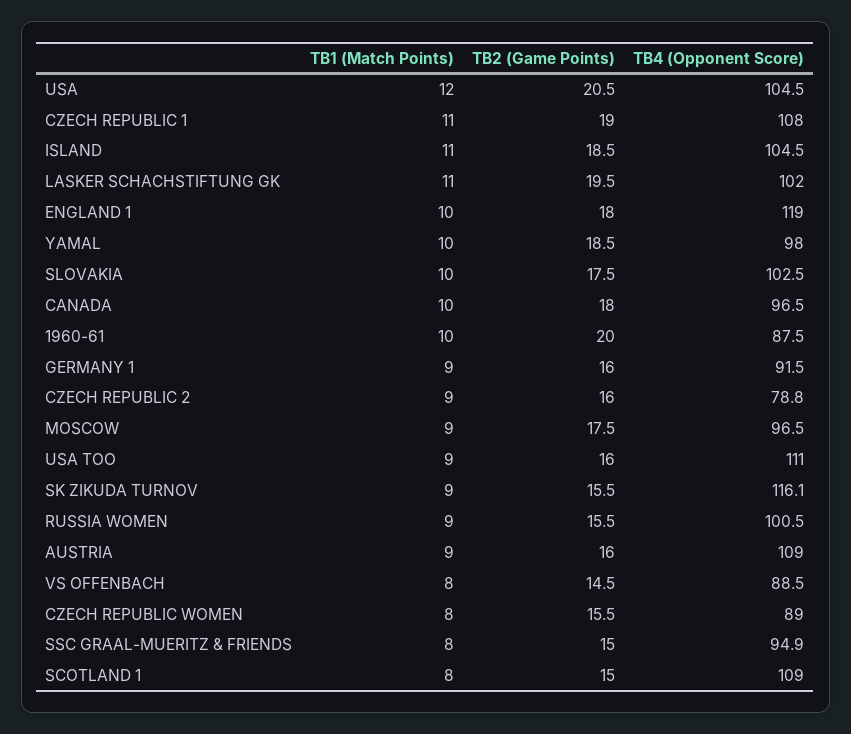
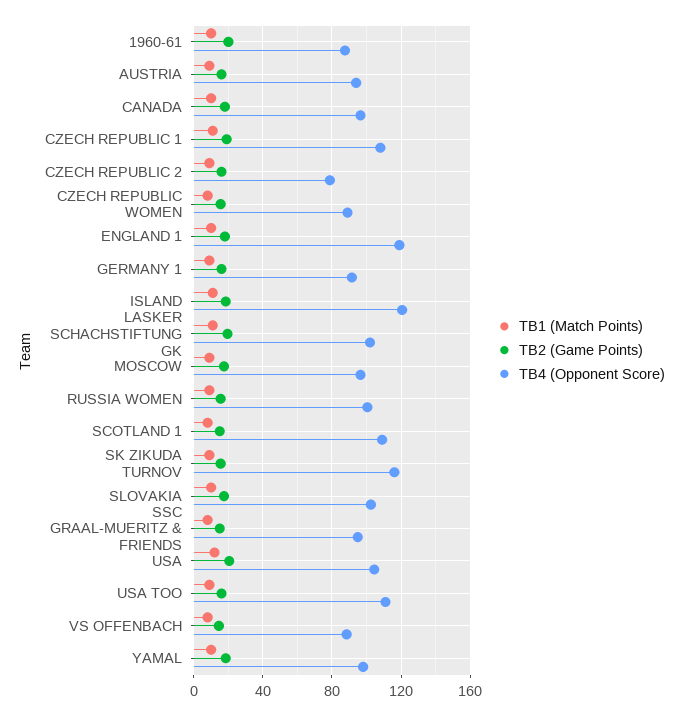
  {
    "TB1 (Match Points)": {
      "USA": 12,
      "CZECH REPUBLIC 1": 11,
      "ISLAND": 11,
      "LASKER SCHACHSTIFTUNG GK": 11,
      "ENGLAND 1": 10,
      "YAMAL": 10,
      "SLOVAKIA": 10,
      "CANADA": 10,
      "1960-61": 10,
      "GERMANY 1": 9,
      "CZECH REPUBLIC 2": 9,
      "MOSCOW": 9,
      "USA TOO": 9,
      "SK ZIKUDA TURNOV": 9,
      "RUSSIA WOMEN": 9,
      "AUSTRIA": 9,
      "VS OFFENBACH": 8,
      "CZECH REPUBLIC WOMEN": 8,
      "SSC GRAAL-MUERITZ & FRIENDS": 8,
      "SCOTLAND 1": 8
    },
    "TB2 (Game Points)": {
      "USA": 20.5,
      "CZECH REPUBLIC 1": 19,
      "ISLAND": 18.5,
      "LASKER SCHACHSTIFTUNG GK": 19.5,
      "ENGLAND 1": 18,
      "YAMAL": 18.5,
      "SLOVAKIA": 17.5,
      "CANADA": 18,
      "1960-61": 20,
      "GERMANY 1": 16,
      "CZECH REPUBLIC 2": 16,
      "MOSCOW": 17.5,
      "USA TOO": 16,
      "SK ZIKUDA TURNOV": 15.5,
      "RUSSIA WOMEN": 15.5,
      "AUSTRIA": 16,
      "VS OFFENBACH": 14.5,
      "CZECH REPUBLIC WOMEN": 15.5,
      "SSC GRAAL-MUERITZ & FRIENDS": 15,
      "SCOTLAND 1": 15
    },
    "TB4 (Opponent Score)": {
      "USA": 104.5,
      "CZECH REPUBLIC 1": 108,
-     "ISLAND": 104.5,
+     "ISLAND": 120,
      "LASKER SCHACHSTIFTUNG GK": 102,
      "ENGLAND 1": 119,
      "YAMAL": 98,
      "SLOVAKIA": 102.5,
      "CANADA": 96.5,
      "1960-61": 87.5,
      "GERMANY 1": 91.5,
      "CZECH REPUBLIC 2": 78.8,
      "MOSCOW": 96.5,
      "USA TOO": 111,
      "SK ZIKUDA TURNOV": 116.1,
      "RUSSIA WOMEN": 100.5,
-     "AUSTRIA": 109,
+     "AUSTRIA": 95,
      "VS OFFENBACH": 88.5,
      "CZECH REPUBLIC WOMEN": 89,
      "SSC GRAAL-MUERITZ & FRIENDS": 94.9,
      "SCOTLAND 1": 109
    }
  }

